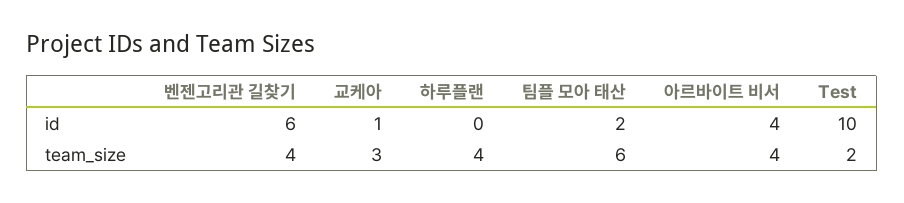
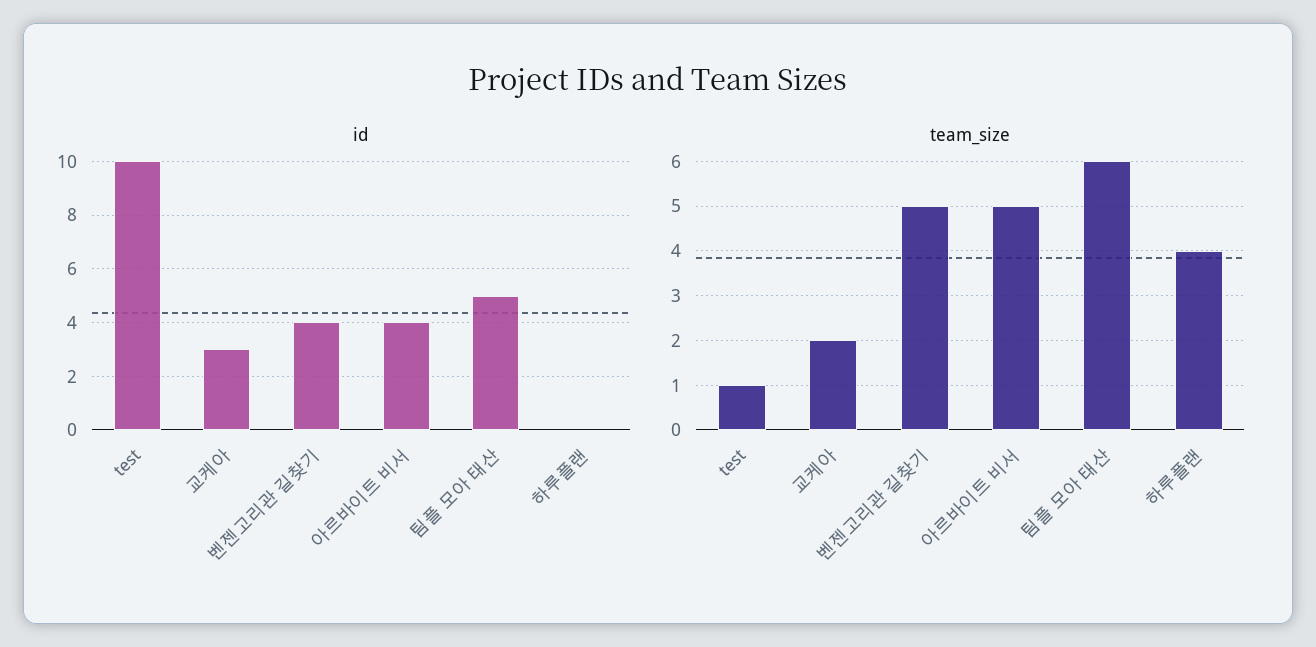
  {
    "id": {
-     "벤젠고리관 길찾기": 6,
+     "벤젠고리관 길찾기": 4,
-     "교케아": 1,
+     "교케아": 3,
      "하루플랜": 0,
-     "팀플 모아 태산": 2,
+     "팀플 모아 태산": 5,
      "아르바이트 비서": 4,
      "Test": 10
    },
    "team_size": {
-     "벤젠고리관 길찾기": 4,
+     "벤젠고리관 길찾기": 5,
-     "교케아": 3,
+     "교케아": 2,
      "하루플랜": 4,
      "팀플 모아 태산": 6,
-     "아르바이트 비서": 4,
+     "아르바이트 비서": 5,
-     "Test": 2
+     "Test": 1
    }
  }

